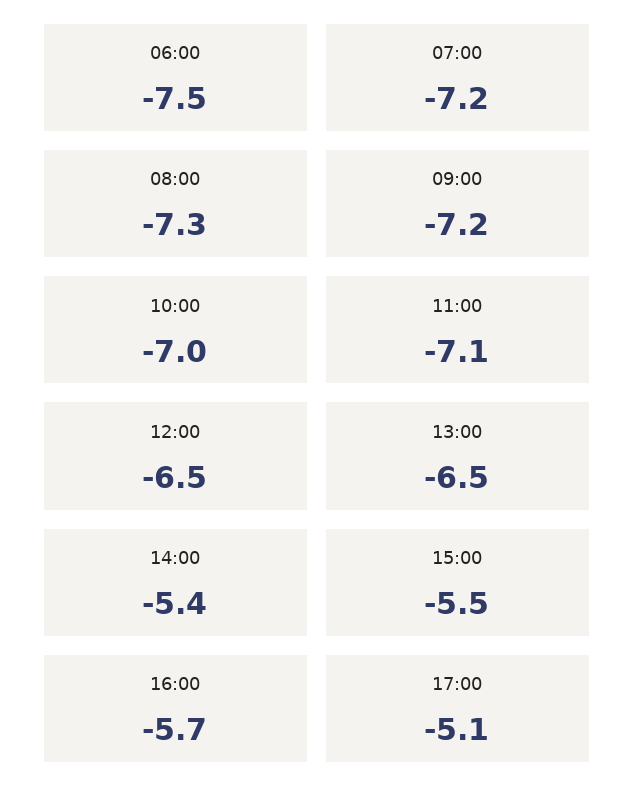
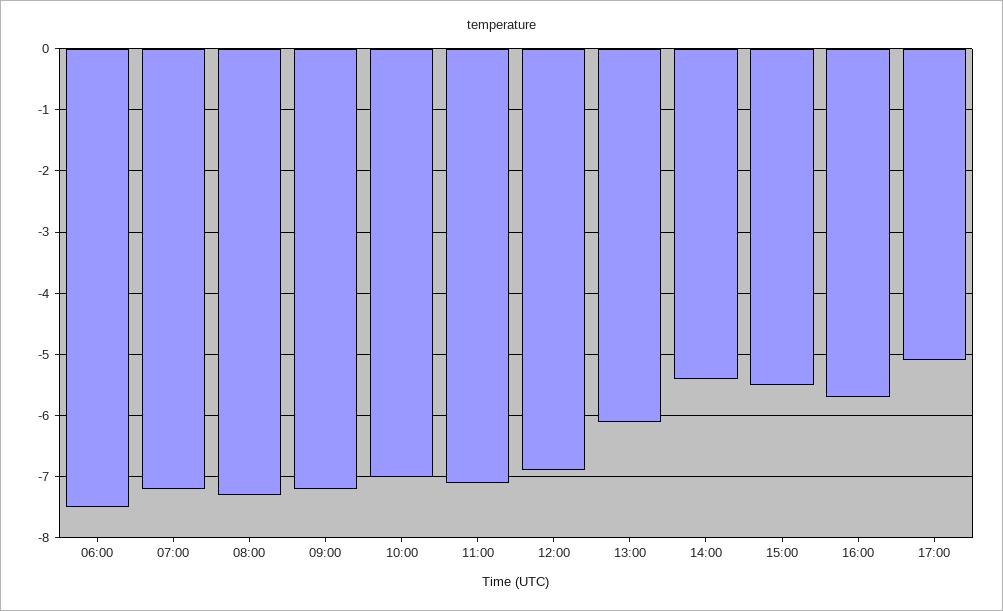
  {
    "06:00": -7.5,
    "07:00": -7.2,
    "08:00": -7.3,
    "09:00": -7.2,
    "10:00": -7,
    "11:00": -7.1,
-   "12:00": -6.5,
+   "12:00": -6.9,
-   "13:00": -6.5,
+   "13:00": -6.1,
    "14:00": -5.4,
    "15:00": -5.5,
    "16:00": -5.7,
    "17:00": -5.1
  }

